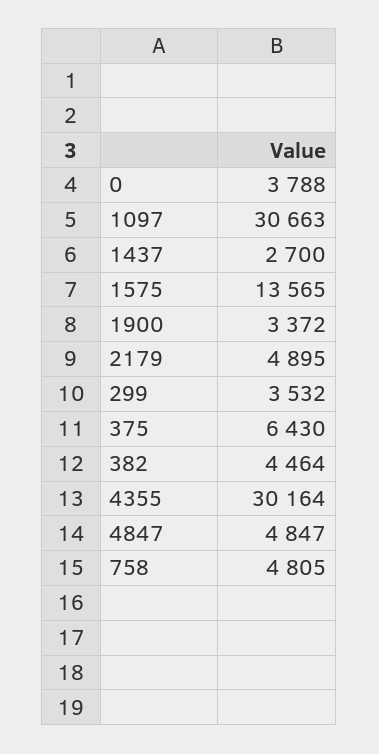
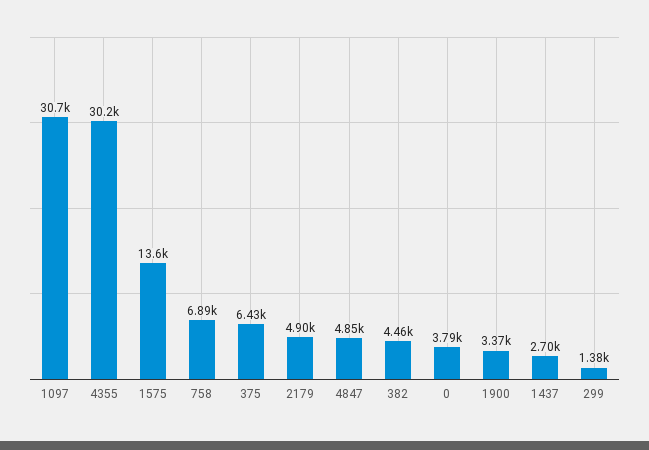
  {
    "0": 3788,
    "1097": 30663,
    "1437": 2700,
    "1575": 13565,
    "1900": 3372,
    "2179": 4895,
-   "299": 3532,
+   "299": 1380,
    "375": 6430,
    "382": 4464,
    "4355": 30164,
    "4847": 4847,
-   "758": 4805
+   "758": 6890
  }

